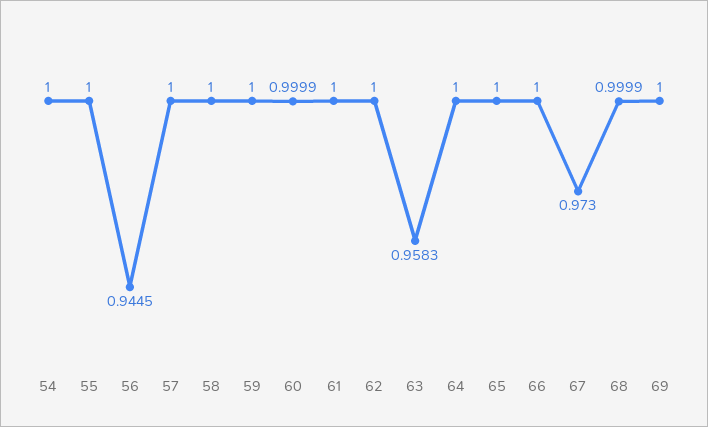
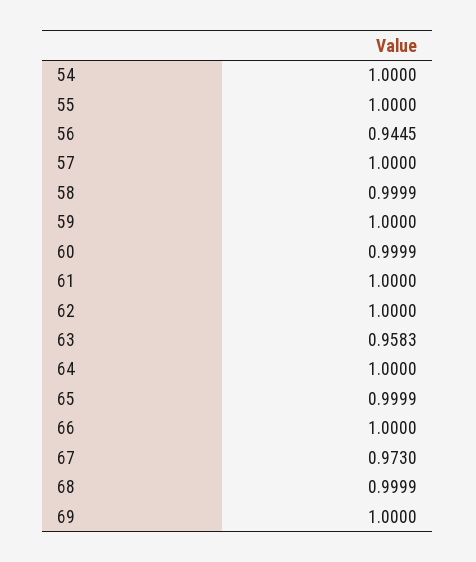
  {
    "54": 1,
    "55": 1,
    "56": 0.9445,
    "57": 1,
-   "58": 1,
+   "58": 0.9999,
    "59": 1,
    "60": 0.9999,
    "61": 1,
    "62": 1,
    "63": 0.9583,
    "64": 1,
-   "65": 1,
+   "65": 0.9999,
    "66": 1,
    "67": 0.973,
    "68": 0.9999,
    "69": 1
  }

